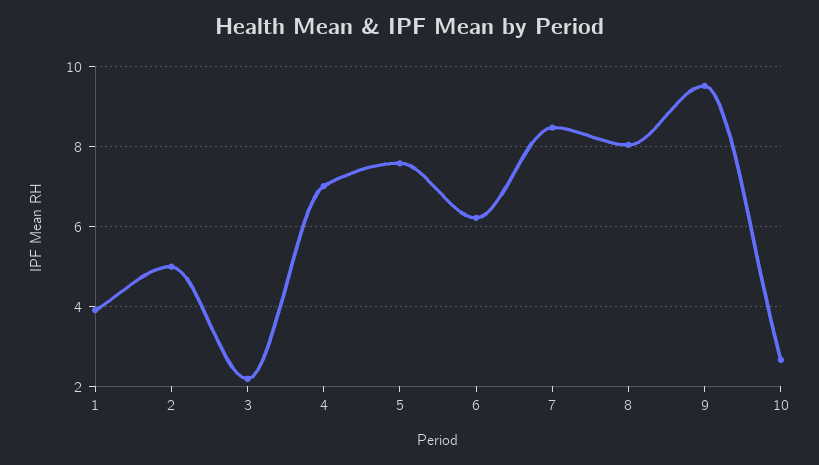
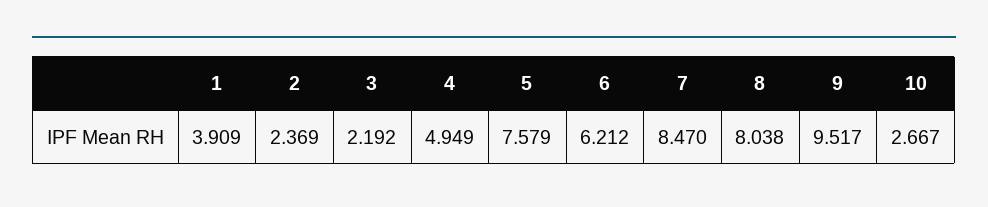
  {
    "1": 3.909,
-   "2": 5,
+   "2": 2.369,
    "3": 2.192,
-   "4": 7,
+   "4": 4.949,
    "5": 7.579,
    "6": 6.212,
    "7": 8.47,
    "8": 8.038,
    "9": 9.517,
    "10": 2.667
  }

